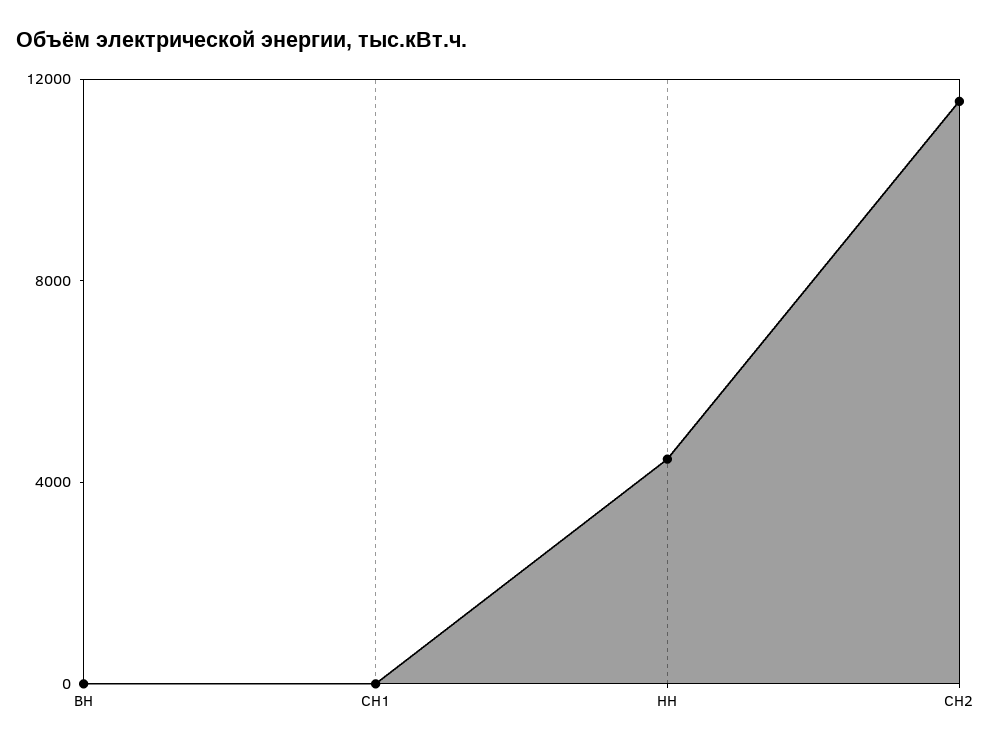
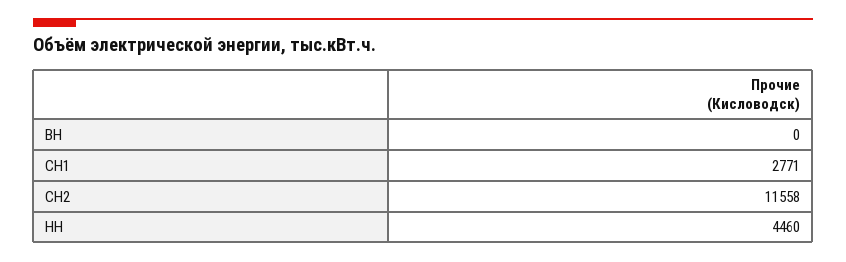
  {
    "ВН": 0,
-   "СН1": 0,
+   "СН1": 2771,
    "НН": 4460,
    "СН2": 11558
  }

